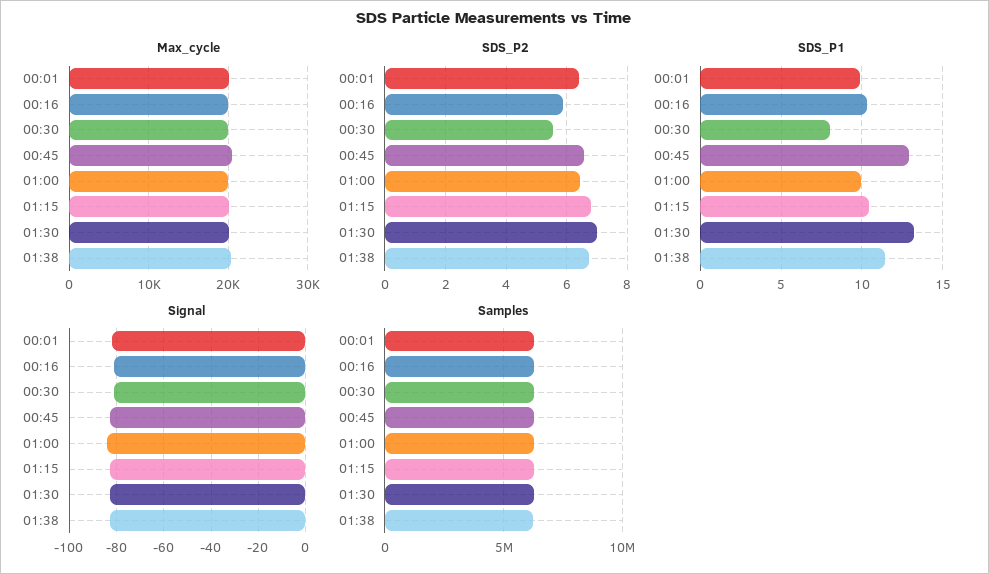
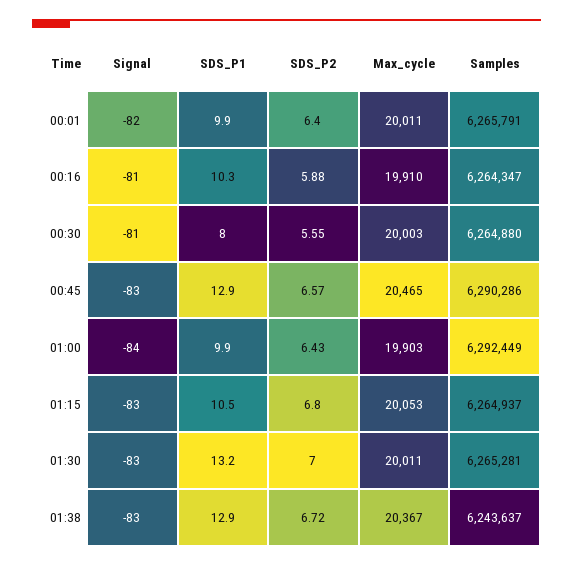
  {
    "Max_cycle": {
      "00:01": 20011,
      "00:16": 19910,
      "00:30": 20003,
      "00:45": 20465,
      "01:00": 19903,
      "01:15": 20053,
      "01:30": 20011,
      "01:38": 20367
    },
    "SDS_P2": {
      "00:01": 6.4,
      "00:16": 5.88,
      "00:30": 5.55,
      "00:45": 6.57,
      "01:00": 6.43,
      "01:15": 6.8,
      "01:30": 7,
      "01:38": 6.72
    },
    "SDS_P1": {
      "00:01": 9.9,
      "00:16": 10.3,
      "00:30": 8,
      "00:45": 12.9,
      "01:00": 9.9,
      "01:15": 10.5,
      "01:30": 13.2,
-     "01:38": 11.5
+     "01:38": 12.9
    },
    "Signal": {
      "00:01": -82,
      "00:16": -81,
      "00:30": -81,
      "00:45": -83,
      "01:00": -84,
      "01:15": -83,
      "01:30": -83,
      "01:38": -83
    },
    "Samples": {
      "00:01": 6265791,
      "00:16": 6264347,
      "00:30": 6264880,
      "00:45": 6290286,
      "01:00": 6292449,
      "01:15": 6264937,
      "01:30": 6265281,
      "01:38": 6243637
    }
  }

